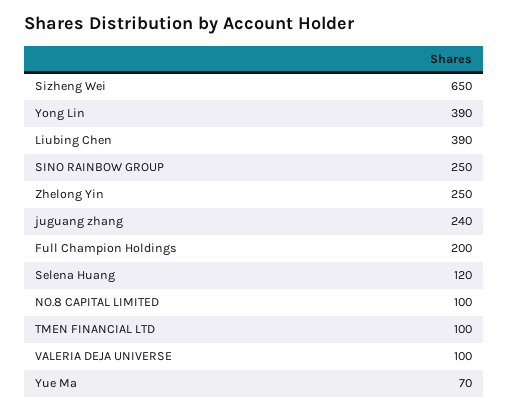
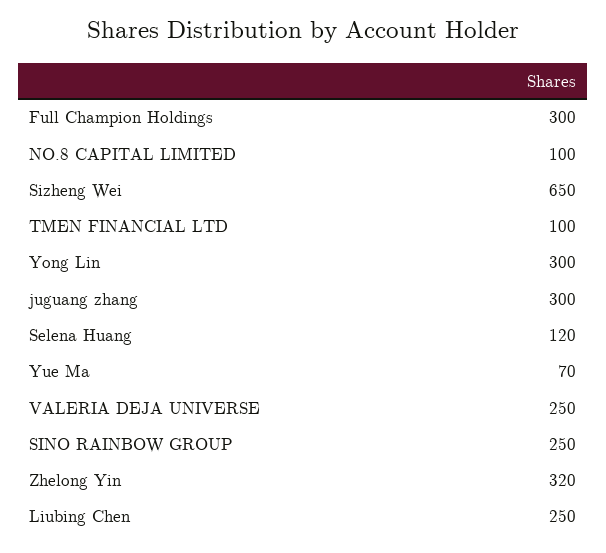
  {
    "Sizheng Wei": 650,
-   "Yong Lin": 390,
+   "Yong Lin": 300,
-   "Liubing Chen": 390,
+   "Liubing Chen": 250,
    "SINO RAINBOW GROUP": 250,
-   "Zhelong Yin": 250,
+   "Zhelong Yin": 320,
-   "juguang zhang": 240,
+   "juguang zhang": 300,
-   "Full Champion Holdings": 200,
+   "Full Champion Holdings": 300,
    "Selena Huang": 120,
    "NO.8 CAPITAL LIMITED": 100,
    "TMEN FINANCIAL LTD": 100,
-   "VALERIA DEJA UNIVERSE": 100,
+   "VALERIA DEJA UNIVERSE": 250,
    "Yue Ma": 70
  }

